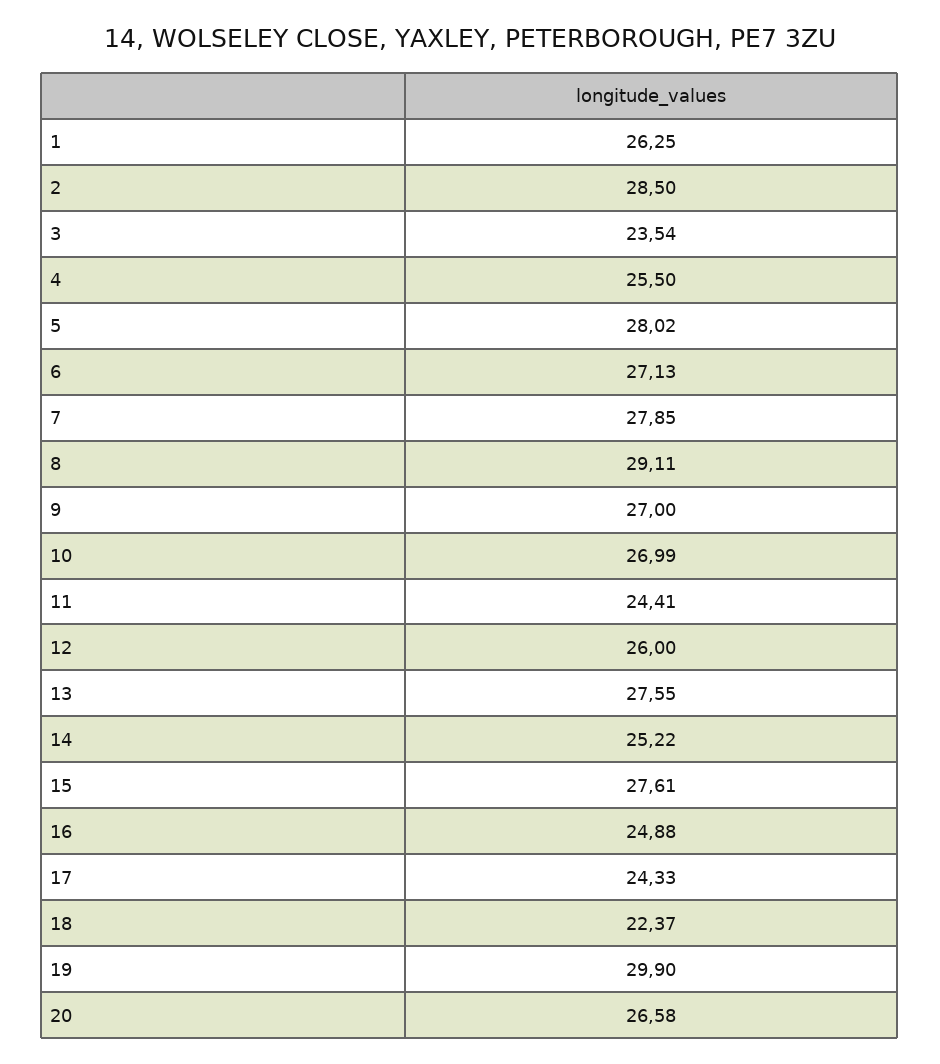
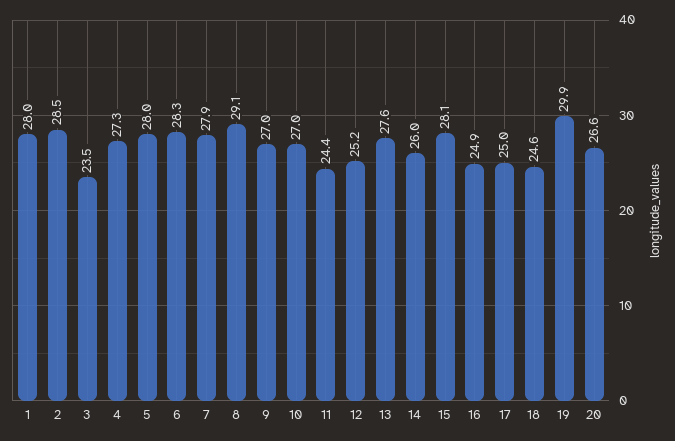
  {
-   "1": 26.25,
+   "1": 28,
    "2": 28.5,
    "3": 23.54,
-   "4": 25.5,
+   "4": 27.3,
    "5": 28.02,
-   "6": 27.13,
+   "6": 28.3,
    "7": 27.85,
    "8": 29.11,
    "9": 27,
    "10": 26.99,
    "11": 24.41,
-   "12": 26,
+   "12": 25.2,
    "13": 27.55,
-   "14": 25.22,
+   "14": 26,
-   "15": 27.61,
+   "15": 28.1,
    "16": 24.88,
-   "17": 24.33,
+   "17": 25,
-   "18": 22.37,
+   "18": 24.6,
    "19": 29.9,
    "20": 26.58
  }

